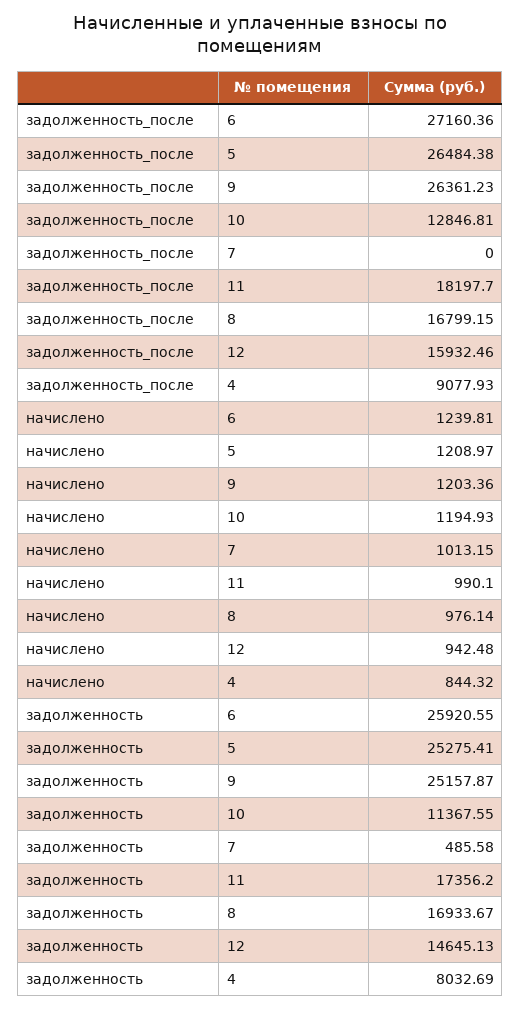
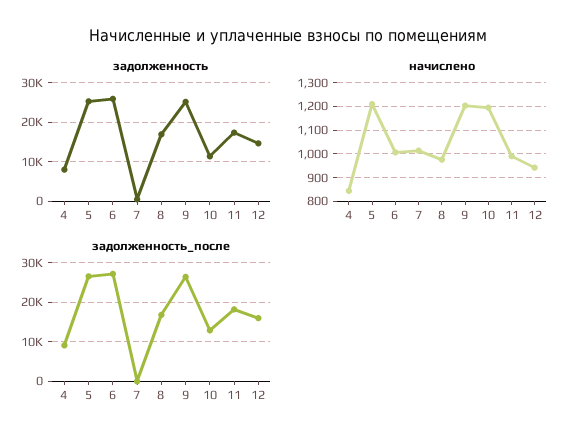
  {
    "задолженность_после": {
      "6": 27160.36,
      "5": 26484.38,
      "9": 26361.23,
      "10": 12846.81,
      "7": 0,
      "11": 18197.7,
      "8": 16799.15,
      "12": 15932.46,
      "4": 9077.93
    },
    "начислено": {
-     "6": 1239.81,
+     "6": 1000,
      "5": 1208.97,
      "9": 1203.36,
      "10": 1194.93,
      "7": 1013.15,
      "11": 990.1,
      "8": 976.14,
      "12": 942.48,
      "4": 844.32
    },
    "задолженность": {
      "6": 25920.55,
      "5": 25275.41,
      "9": 25157.87,
      "10": 11367.55,
      "7": 485.58,
      "11": 17356.2,
      "8": 16933.67,
      "12": 14645.13,
      "4": 8032.69
    }
  }

